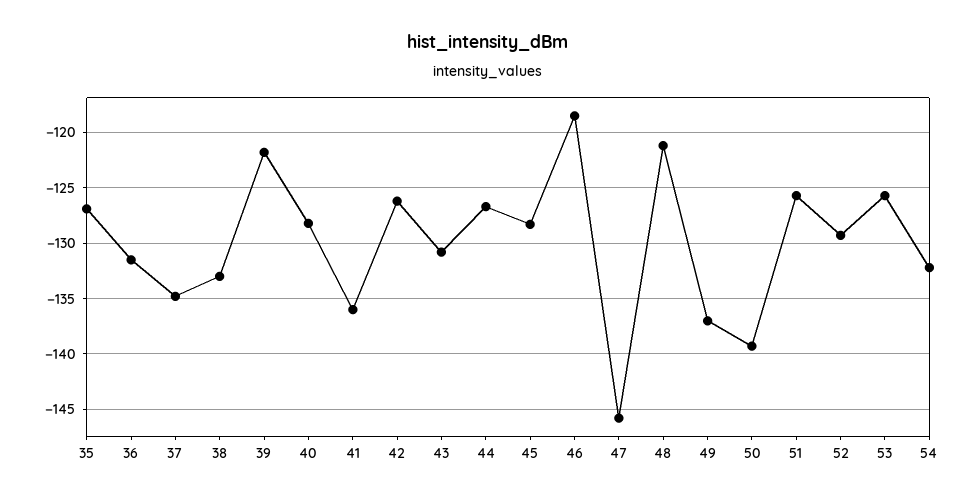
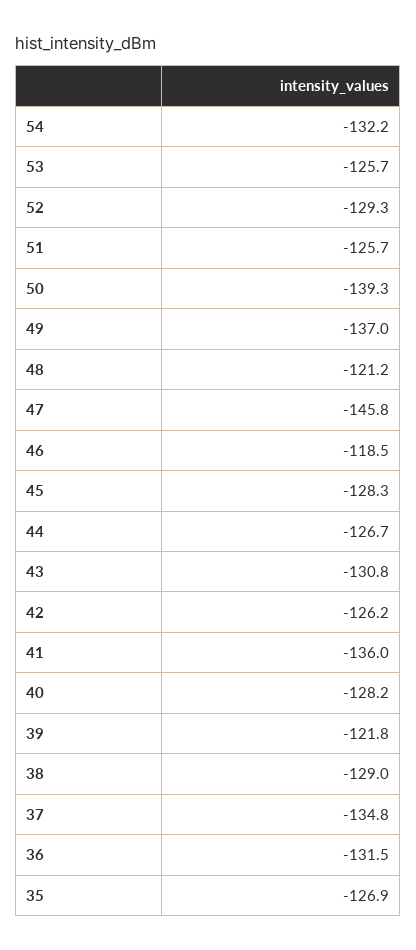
  {
    "35": -126.9,
    "36": -131.5,
    "37": -134.8,
-   "38": -133,
+   "38": -129,
    "39": -121.8,
    "40": -128.2,
    "41": -136,
    "42": -126.2,
    "43": -130.8,
    "44": -126.7,
    "45": -128.3,
    "46": -118.5,
    "47": -145.8,
    "48": -121.2,
    "49": -137,
    "50": -139.3,
    "51": -125.7,
    "52": -129.3,
    "53": -125.7,
    "54": -132.2
  }

